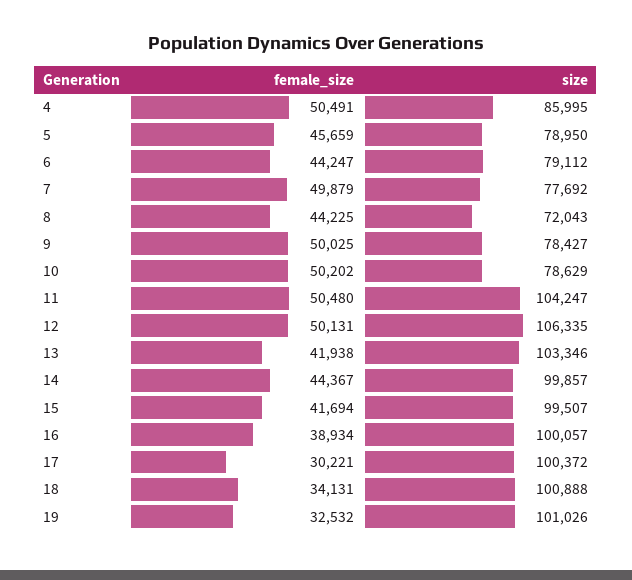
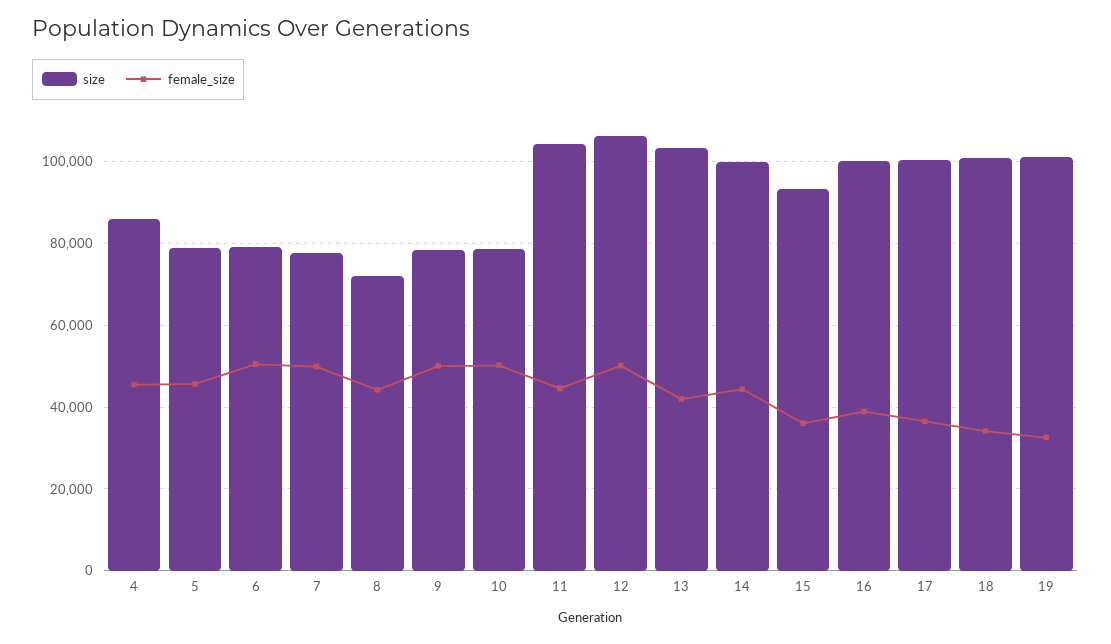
  {
    "female_size": {
-     "4": 50491,
+     "4": 46000,
      "5": 45659,
-     "6": 44247,
+     "6": 50000,
      "7": 49879,
      "8": 44225,
      "9": 50025,
      "10": 50202,
-     "11": 50480,
+     "11": 44000,
      "12": 50131,
      "13": 41938,
      "14": 44367,
-     "15": 41694,
+     "15": 36000,
      "16": 38934,
-     "17": 30221,
+     "17": 36000,
      "18": 34131,
      "19": 32532
    },
    "size": {
      "4": 85995,
      "5": 78950,
      "6": 79112,
      "7": 77692,
      "8": 72043,
      "9": 78427,
      "10": 78629,
      "11": 104247,
      "12": 106335,
      "13": 103346,
      "14": 99857,
-     "15": 99507,
+     "15": 94000,
      "16": 100057,
      "17": 100372,
      "18": 100888,
      "19": 101026
    }
  }

